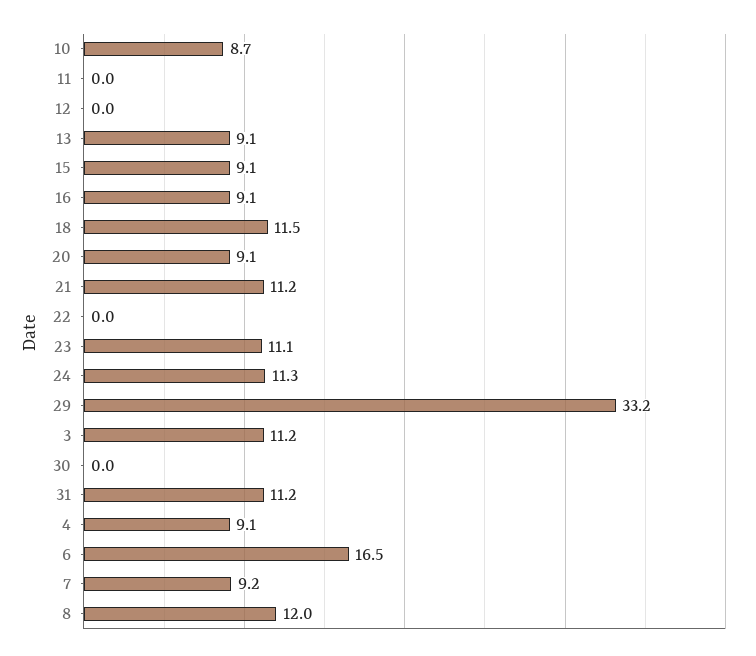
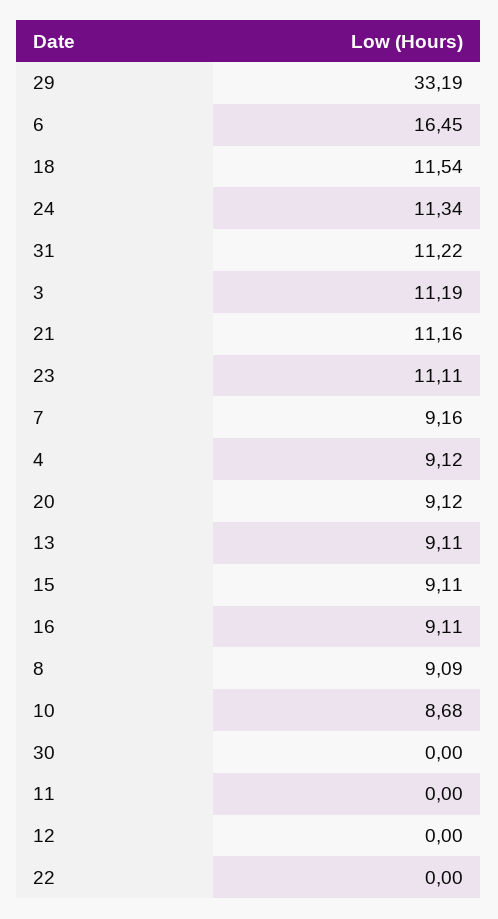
  {
    "10": 8.68,
    "11": 0,
    "12": 0,
    "13": 9.11,
    "15": 9.11,
    "16": 9.11,
    "18": 11.54,
    "20": 9.12,
    "21": 11.16,
    "22": 0,
    "23": 11.11,
    "24": 11.34,
    "29": 33.19,
    "3": 11.19,
    "30": 0,
    "31": 11.22,
    "4": 9.12,
    "6": 16.45,
    "7": 9.16,
-   "8": 12
+   "8": 9.09
  }

